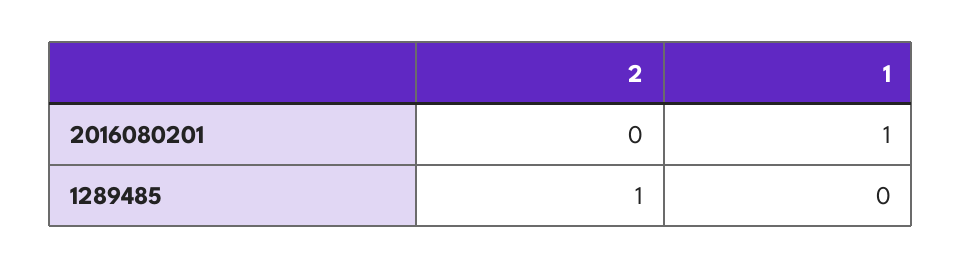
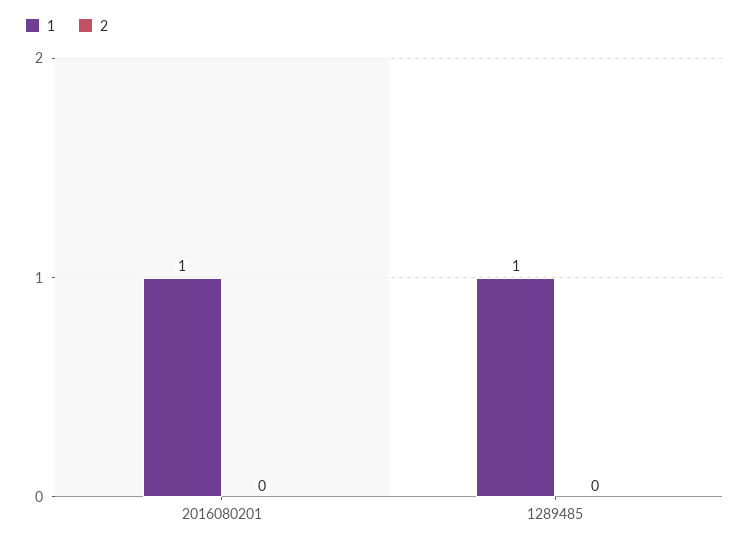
  {
    "2": {
      "2016080201": 0,
-     "1289485": 1
+     "1289485": 0
    },
    "1": {
      "2016080201": 1,
-     "1289485": 0
+     "1289485": 1
    }
  }

